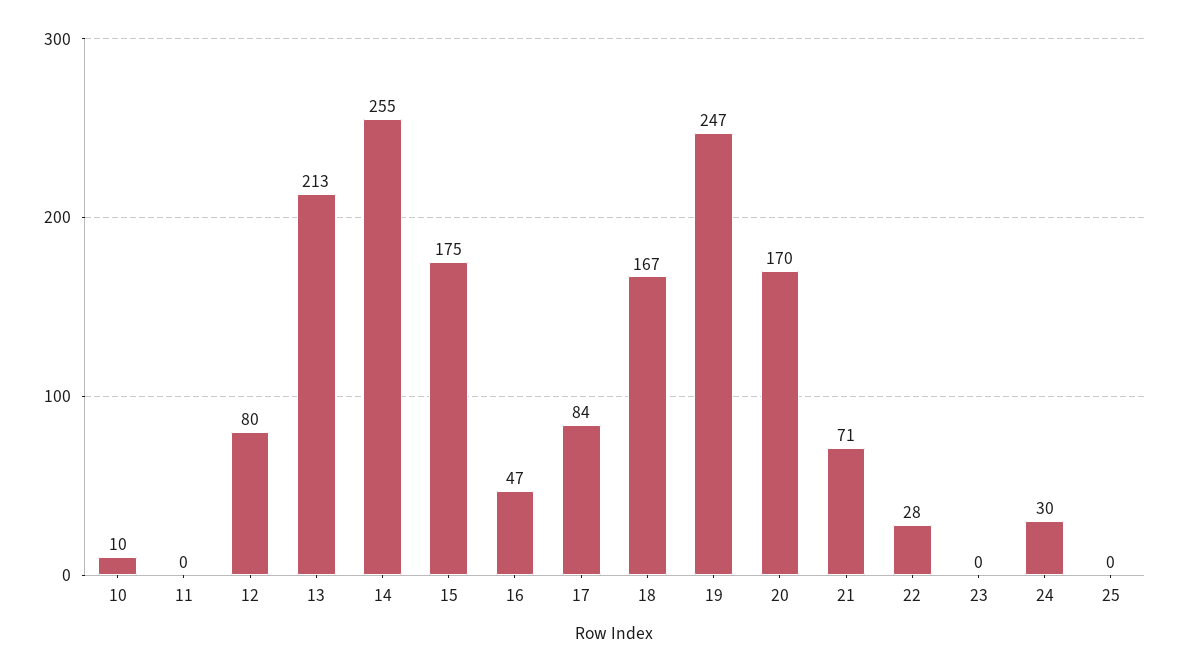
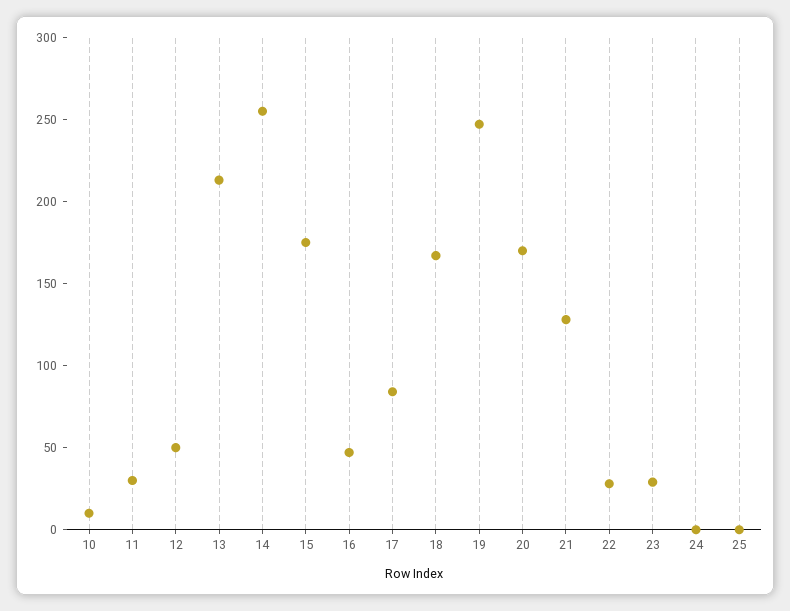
  {
    "10": 10,
-   "11": 0,
+   "11": 30,
-   "12": 80,
+   "12": 50,
    "13": 213,
    "14": 255,
    "15": 175,
    "16": 47,
    "17": 84,
    "18": 167,
    "19": 247,
    "20": 170,
-   "21": 71,
+   "21": 130,
    "22": 28,
-   "23": 0,
+   "23": 30,
-   "24": 30,
+   "24": 0,
    "25": 0
  }

